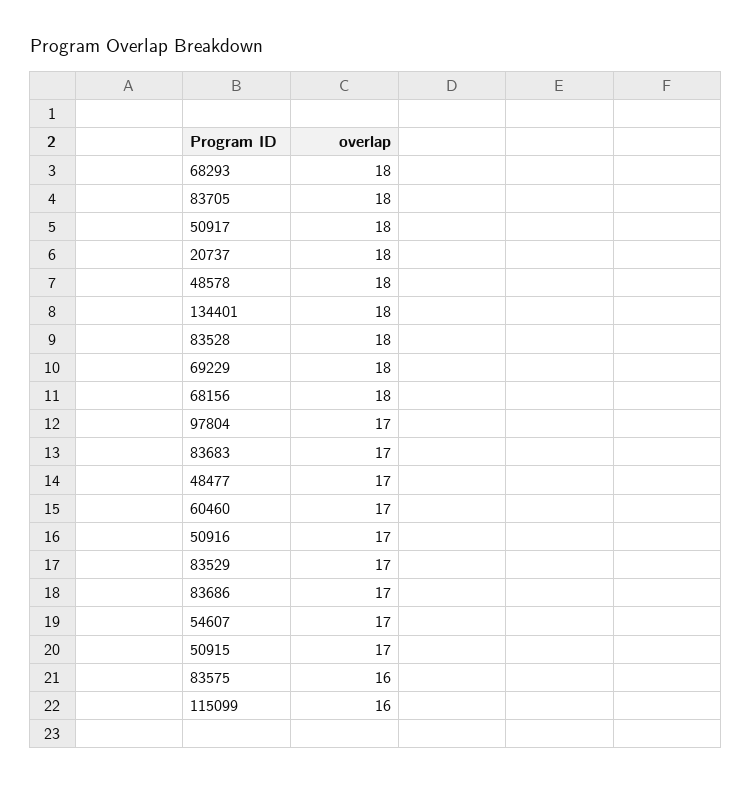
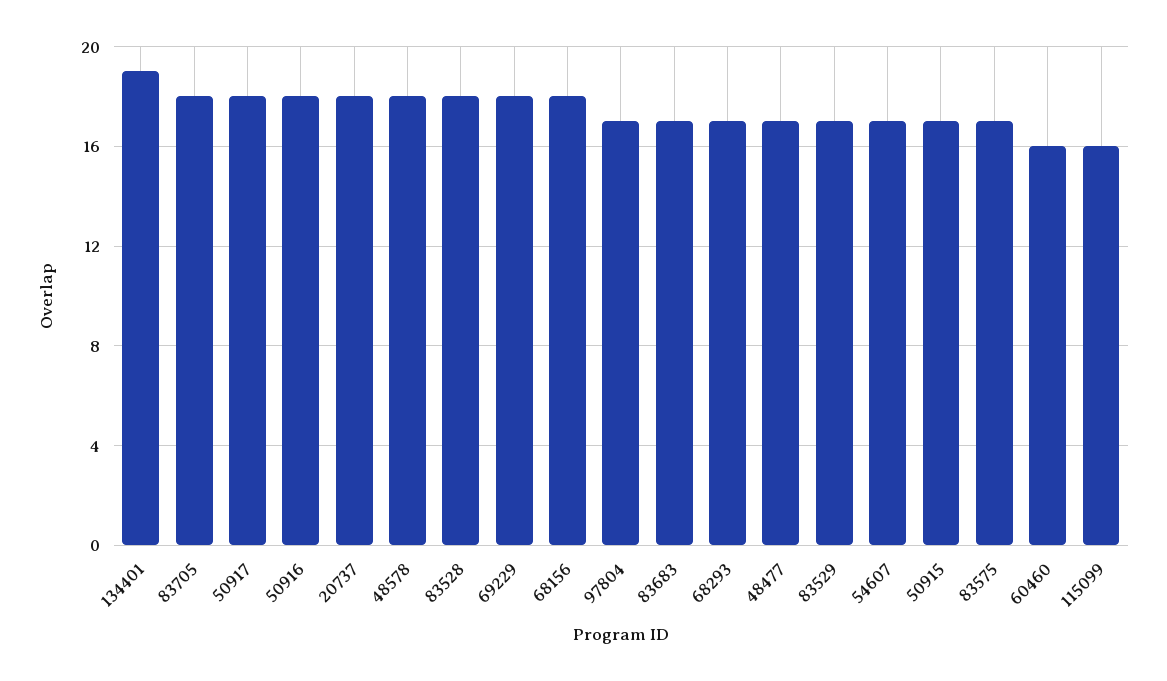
  {
-   "68293": 18,
+   "68293": 17,
    "83705": 18,
    "50917": 18,
    "20737": 18,
    "48578": 18,
-   "134401": 18,
+   "134401": 19,
    "83528": 18,
    "69229": 18,
    "68156": 18,
    "97804": 17,
    "83683": 17,
    "48477": 17,
-   "60460": 17,
+   "60460": 16,
-   "50916": 17,
+   "50916": 18,
    "83529": 17,
-   "83686": 17,
    "54607": 17,
    "50915": 17,
-   "83575": 16,
+   "83575": 17,
    "115099": 16
  }

